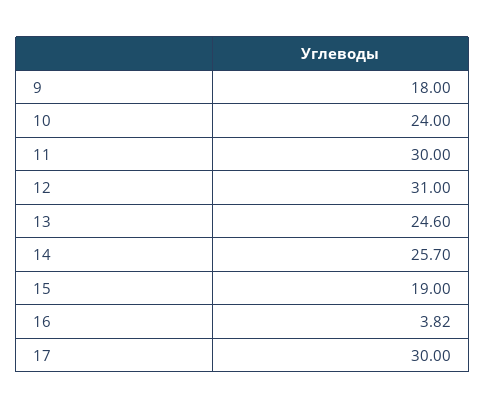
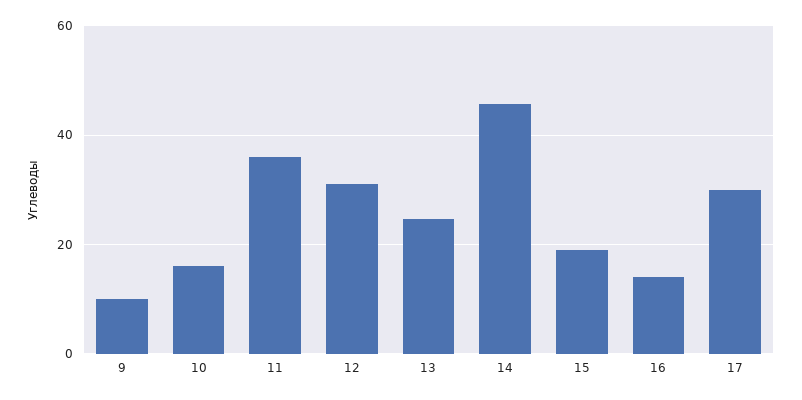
  {
-   "9": 18,
+   "9": 10,
-   "10": 24,
+   "10": 16,
-   "11": 30,
+   "11": 36,
    "12": 31,
    "13": 24.6,
-   "14": 25.7,
+   "14": 46,
    "15": 19,
-   "16": 3.82,
+   "16": 14,
    "17": 30
  }

